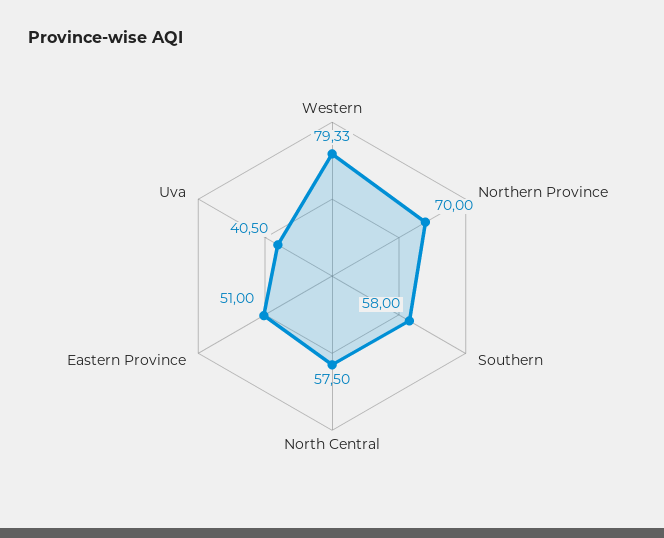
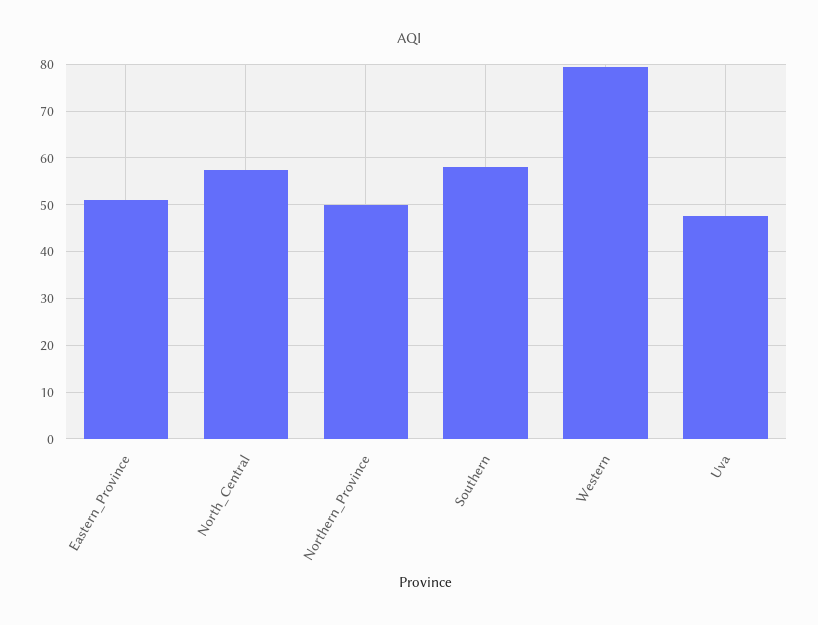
  {
    "Western": 79.33,
-   "Northern Province": 70,
+   "Northern Province": 50,
    "Southern": 58,
    "North Central": 57.5,
    "Eastern Province": 51,
-   "Uva": 40.5
+   "Uva": 48
  }

